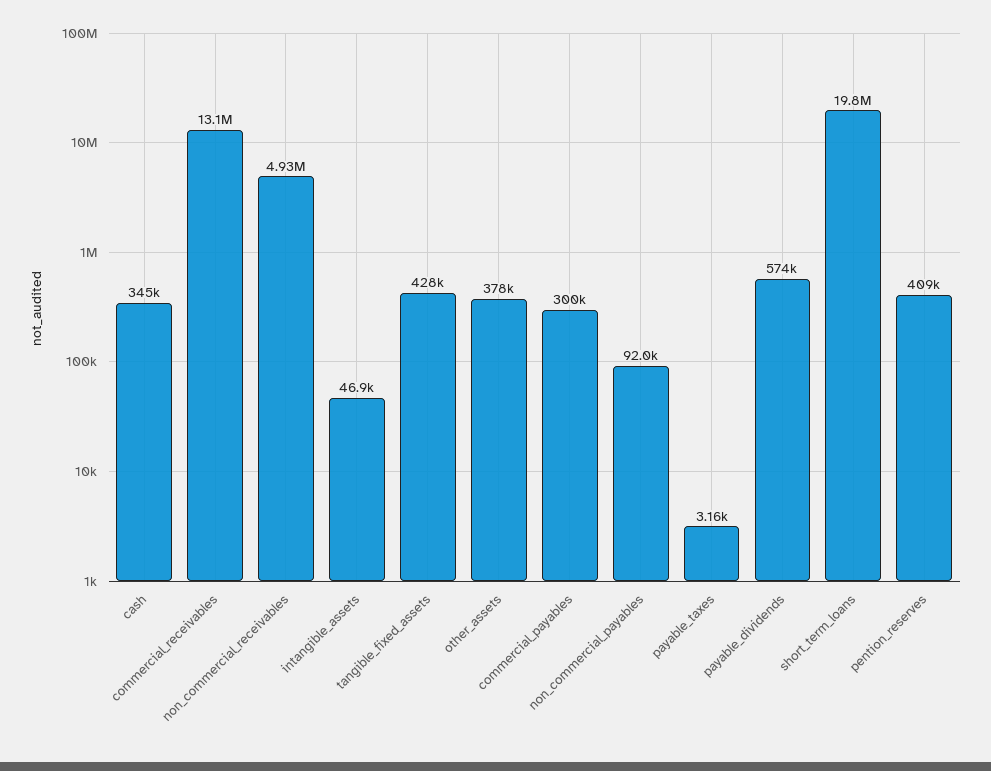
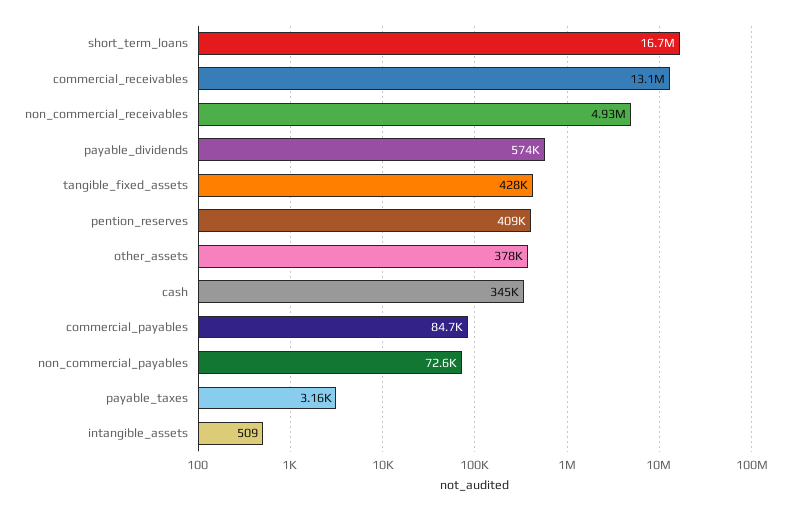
  {
    "cash": 345000,
    "commercial_receivables": 13100000,
    "non_commercial_receivables": 4930000,
-   "intangible_assets": 46900,
+   "intangible_assets": 509,
    "tangible_fixed_assets": 428000,
    "other_assets": 378000,
-   "commercial_payables": 300000,
+   "commercial_payables": 84700,
-   "non_commercial_payables": 92000,
+   "non_commercial_payables": 72600,
    "payable_taxes": 3160,
    "payable_dividends": 574000,
-   "short_term_loans": 19800000,
+   "short_term_loans": 16700000,
    "pention_reserves": 409000
  }

